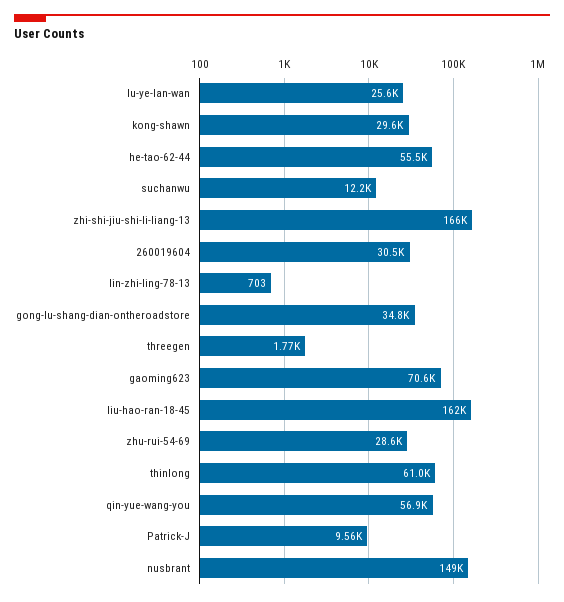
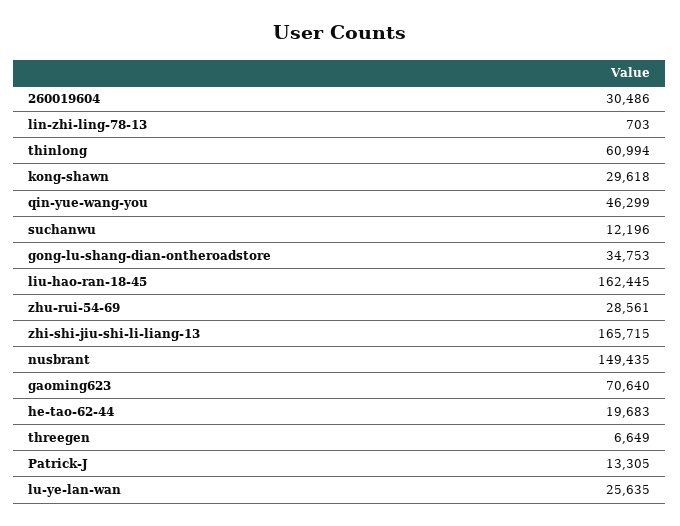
  {
    "lu-ye-lan-wan": 25635,
    "kong-shawn": 29618,
-   "he-tao-62-44": 55500,
+   "he-tao-62-44": 19683,
    "suchanwu": 12196,
    "zhi-shi-jiu-shi-li-liang-13": 165715,
    "260019604": 30486,
    "lin-zhi-ling-78-13": 703,
    "gong-lu-shang-dian-ontheroadstore": 34753,
-   "threegen": 1770,
+   "threegen": 6649,
    "gaoming623": 70640,
    "liu-hao-ran-18-45": 162445,
    "zhu-rui-54-69": 28561,
    "thinlong": 60994,
-   "qin-yue-wang-you": 56900,
+   "qin-yue-wang-you": 46299,
-   "Patrick-J": 9560,
+   "Patrick-J": 13305,
    "nusbrant": 149435
  }

